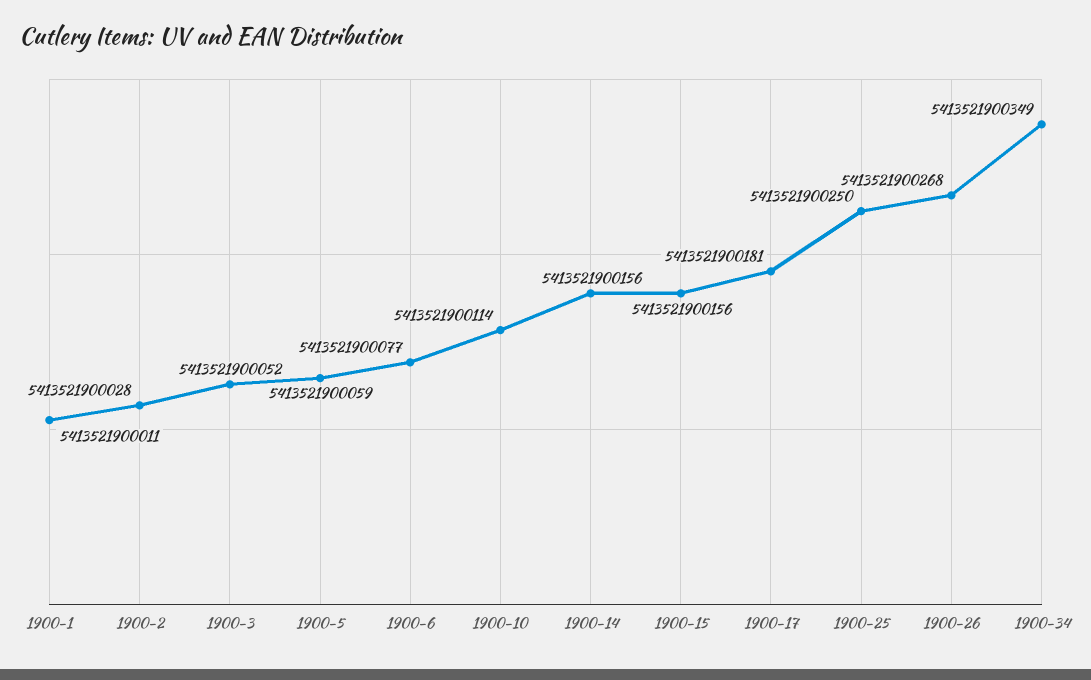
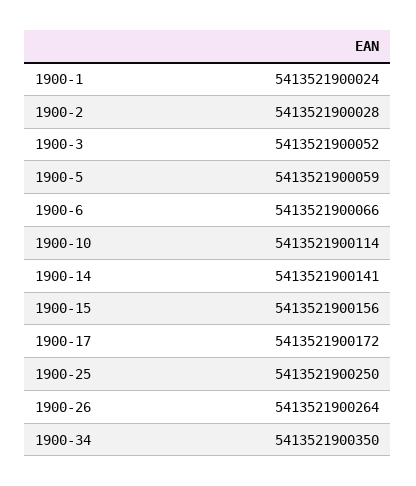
  {
-   "1900-1": 5413521900011,
+   "1900-1": 5413521900024,
    "1900-2": 5413521900028,
    "1900-3": 5413521900052,
    "1900-5": 5413521900059,
-   "1900-6": 5413521900077,
+   "1900-6": 5413521900066,
    "1900-10": 5413521900114,
-   "1900-14": 5413521900156,
+   "1900-14": 5413521900141,
    "1900-15": 5413521900156,
-   "1900-17": 5413521900181,
+   "1900-17": 5413521900172,
    "1900-25": 5413521900250,
-   "1900-26": 5413521900268,
+   "1900-26": 5413521900264,
-   "1900-34": 5413521900349
+   "1900-34": 5413521900350
  }

